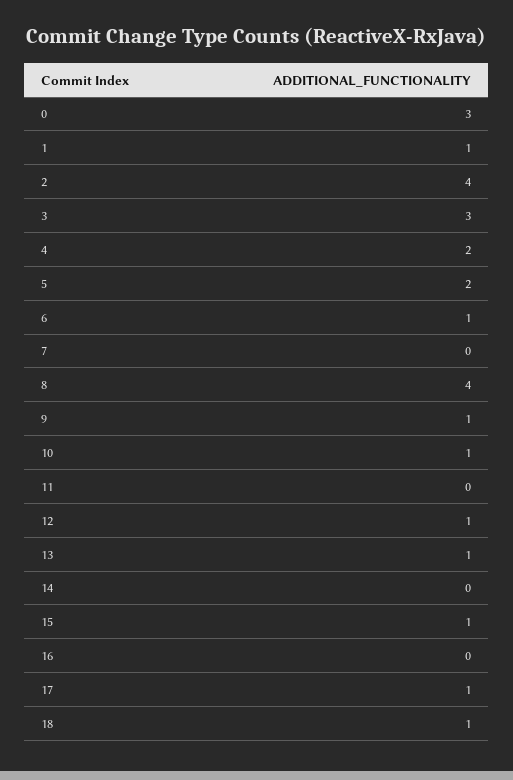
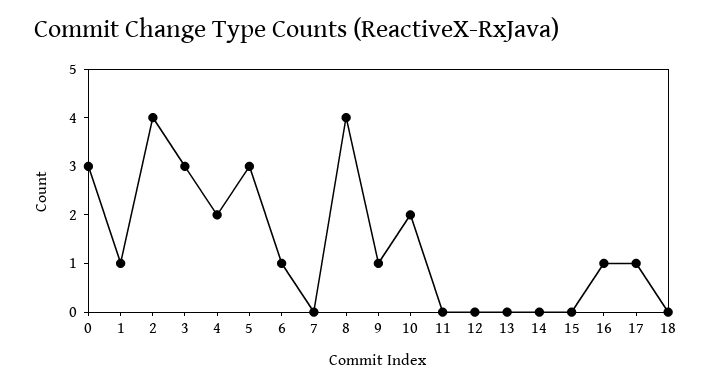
  {
    "0": 3,
    "1": 1,
    "2": 4,
    "3": 3,
    "4": 2,
-   "5": 2,
+   "5": 3,
    "6": 1,
    "7": 0,
    "8": 4,
    "9": 1,
-   "10": 1,
+   "10": 2,
    "11": 0,
-   "12": 1,
+   "12": 0,
-   "13": 1,
+   "13": 0,
    "14": 0,
-   "15": 1,
+   "15": 0,
-   "16": 0,
+   "16": 1,
    "17": 1,
-   "18": 1
+   "18": 0
  }

